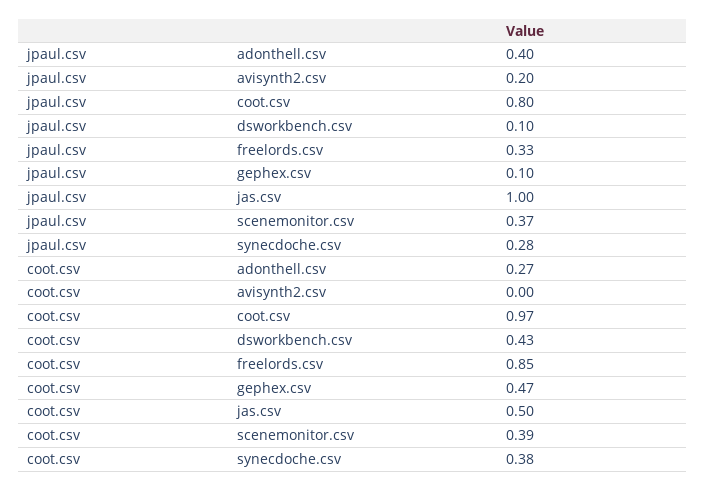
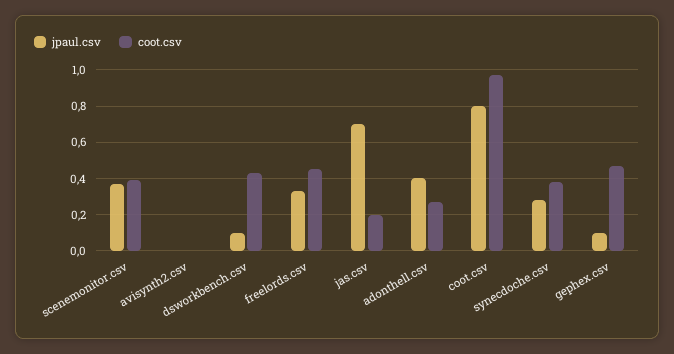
  {
    "jpaul.csv": {
      "adonthell.csv": 0.4,
-     "avisynth2.csv": 0.2,
+     "avisynth2.csv": 0,
      "coot.csv": 0.8,
      "dsworkbench.csv": 0.1,
      "freelords.csv": 0.33,
      "gephex.csv": 0.1,
-     "jas.csv": 1,
+     "jas.csv": 0.7,
      "scenemonitor.csv": 0.37,
      "synecdoche.csv": 0.28
    },
    "coot.csv": {
      "adonthell.csv": 0.27,
      "avisynth2.csv": 0,
      "coot.csv": 0.97,
      "dsworkbench.csv": 0.43,
-     "freelords.csv": 0.85,
+     "freelords.csv": 0.45,
      "gephex.csv": 0.47,
-     "jas.csv": 0.5,
+     "jas.csv": 0.2,
      "scenemonitor.csv": 0.39,
      "synecdoche.csv": 0.38
    }
  }

